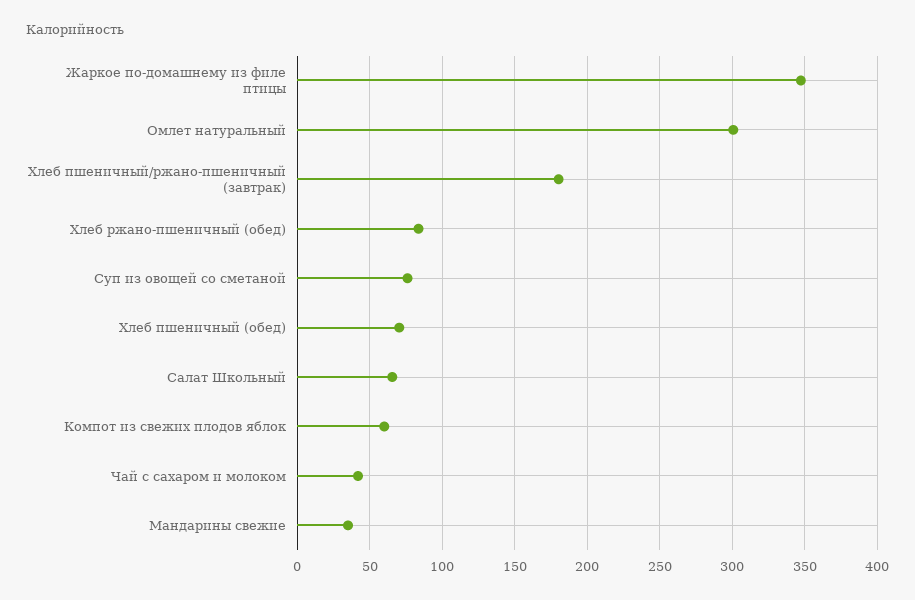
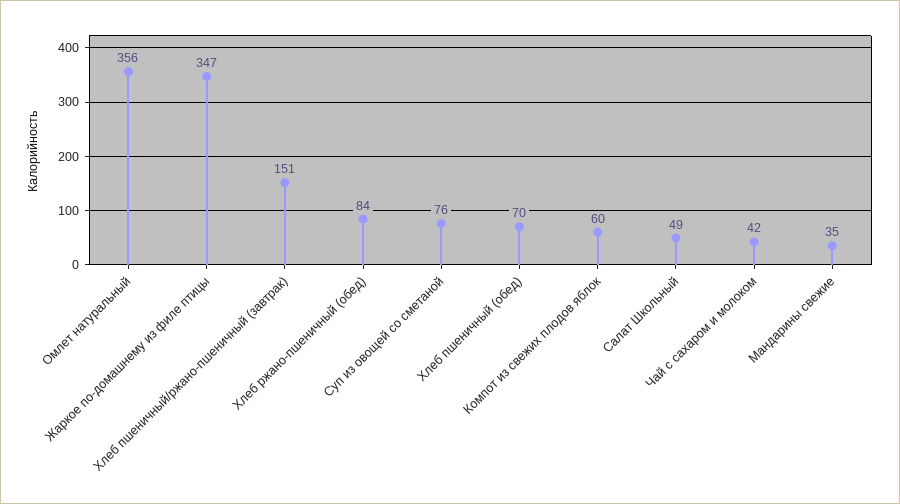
  {
    "Жаркое по-домашнему из филе птицы": 347,
-   "Омлет натуральный": 300,
+   "Омлет натуральный": 356,
-   "Хлеб пшеничный/ржано-пшеничный (завтрак)": 180,
+   "Хлеб пшеничный/ржано-пшеничный (завтрак)": 151,
    "Хлеб ржано-пшеничный (обед)": 84,
    "Суп из овощей со сметаной": 76,
    "Хлеб пшеничный (обед)": 70,
-   "Салат Школьный": 65,
+   "Салат Школьный": 49,
    "Компот из свежих плодов яблок": 60,
    "Чай с сахаром и молоком": 42,
    "Мандарины свежие": 35
  }

